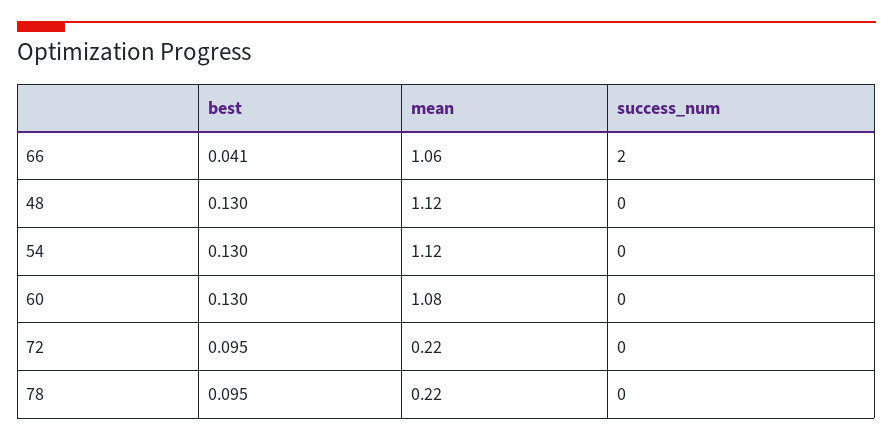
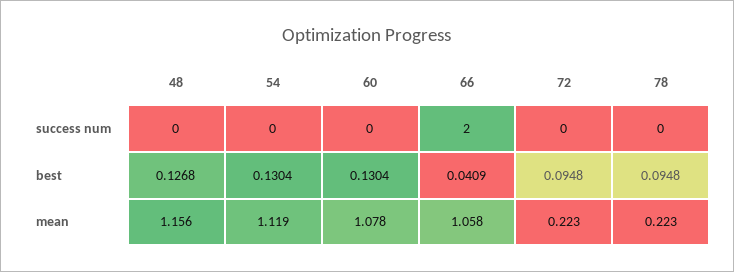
  {
    "best": {
      "66": 0.0409,
-     "48": 0.13,
+     "48": 0.1268,
      "54": 0.1304,
      "60": 0.1304,
      "72": 0.0948,
      "78": 0.0948
    },
    "mean": {
      "66": 1.058,
-     "48": 1.12,
+     "48": 1.156,
      "54": 1.119,
      "60": 1.078,
      "72": 0.223,
      "78": 0.223
    },
    "success_num": {
      "66": 2,
      "48": 0,
      "54": 0,
      "60": 0,
      "72": 0,
      "78": 0
    }
  }

